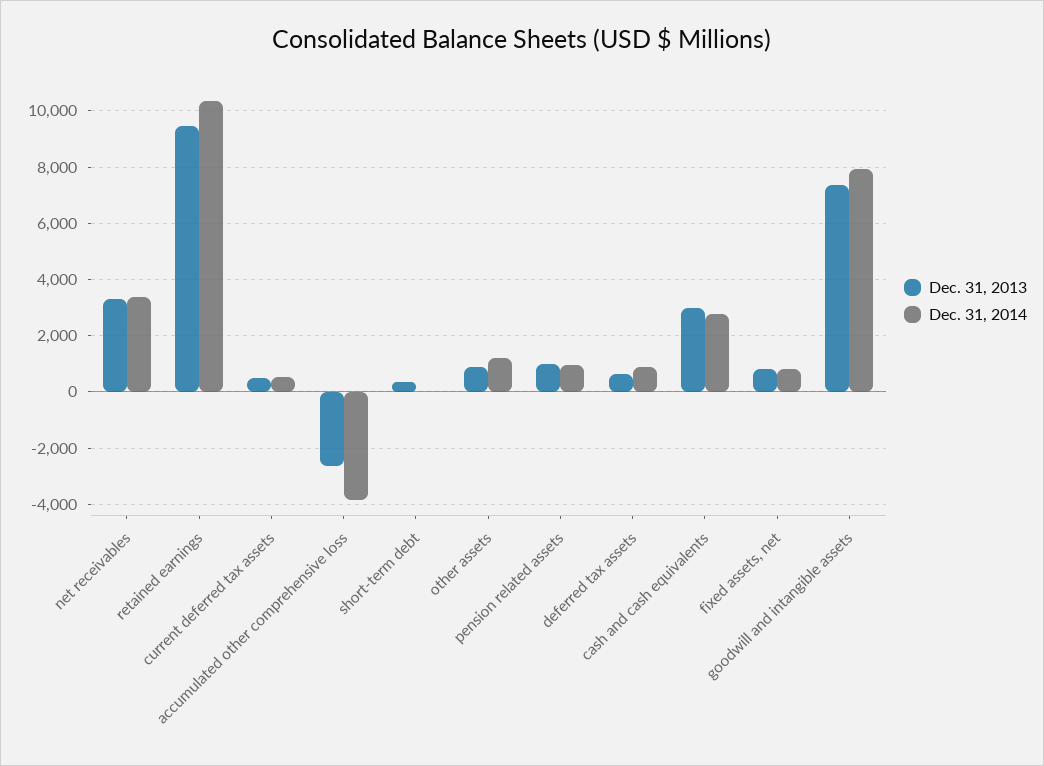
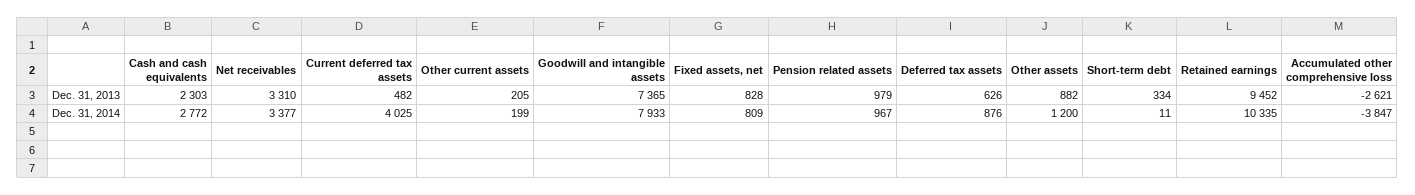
  {
    "Dec. 31, 2013": {
      "net receivables": 3310,
      "retained earnings": 9452,
      "current deferred tax assets": 482,
      "accumulated other comprehensive loss": -2621,
      "short-term debt": 334,
      "other assets": 882,
      "pension related assets": 979,
      "deferred tax assets": 626,
-     "cash and cash equivalents": 3000,
+     "cash and cash equivalents": 2303,
      "fixed assets, net": 828,
-     "goodwill and intangible assets": 7365
+     "goodwill and intangible assets": 7365,
+     "Other current assets": 205
    },
    "Dec. 31, 2014": {
      "net receivables": 3377,
      "retained earnings": 10335,
-     "current deferred tax assets": 500,
+     "current deferred tax assets": 4025,
      "accumulated other comprehensive loss": -3847,
      "short-term debt": 11,
      "other assets": 1200,
      "pension related assets": 967,
      "deferred tax assets": 876,
      "cash and cash equivalents": 2772,
      "fixed assets, net": 809,
-     "goodwill and intangible assets": 7933
+     "goodwill and intangible assets": 7933,
+     "Other current assets": 199
    }
  }

